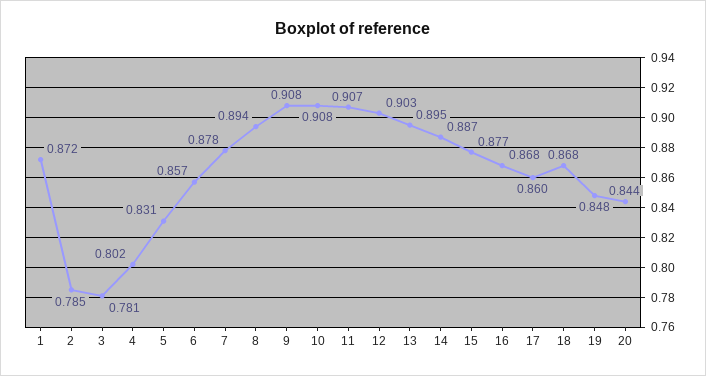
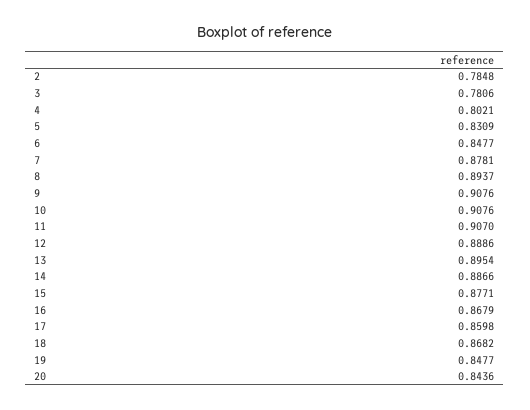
  {
-   "1": 0.872,
    "2": 0.7848,
    "3": 0.7806,
    "4": 0.8021,
    "5": 0.8309,
-   "6": 0.857,
+   "6": 0.8477,
    "7": 0.8781,
    "8": 0.8937,
    "9": 0.9076,
    "10": 0.9076,
    "11": 0.907,
-   "12": 0.903,
+   "12": 0.8886,
    "13": 0.8954,
    "14": 0.8866,
    "15": 0.8771,
    "16": 0.8679,
    "17": 0.8598,
    "18": 0.8682,
    "19": 0.8477,
    "20": 0.8436
  }

